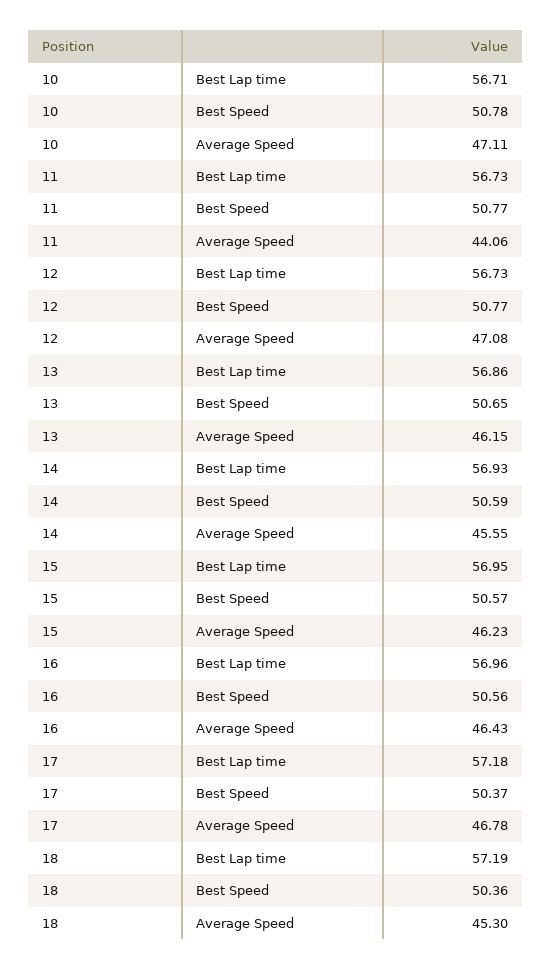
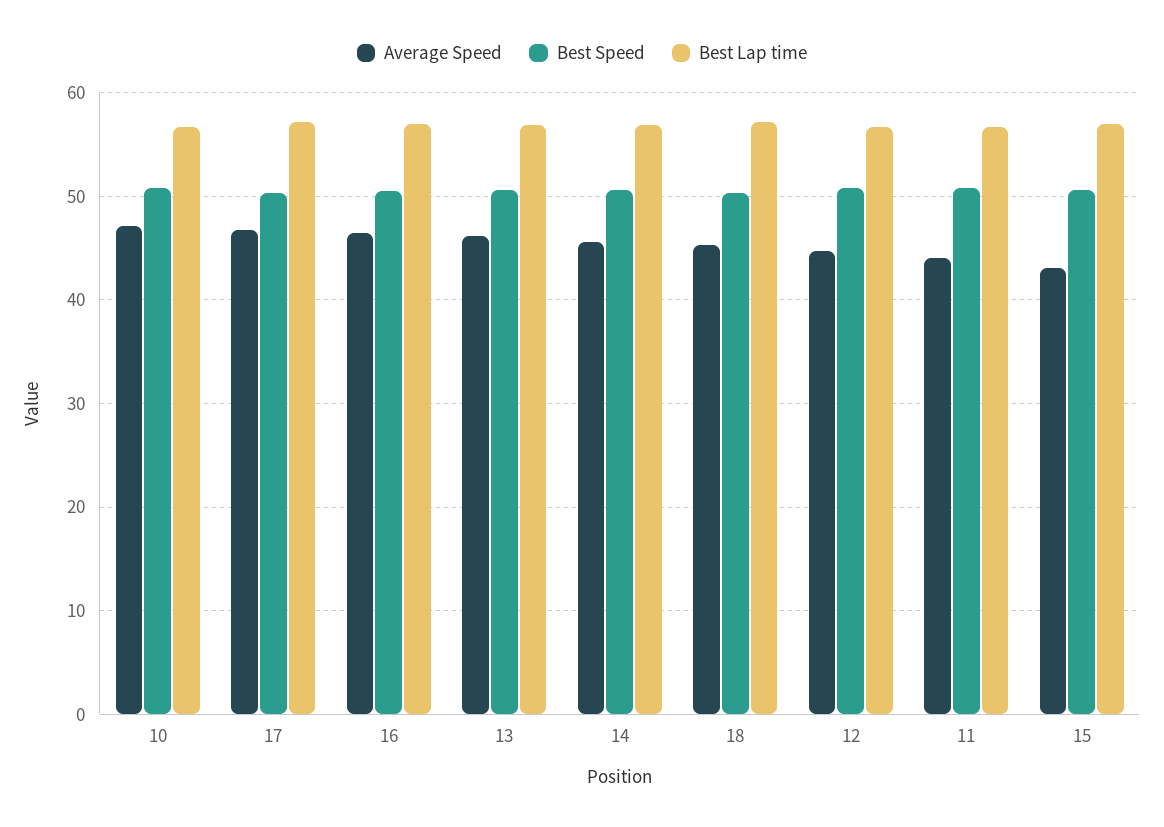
  {
    "Best Lap time": {
      "10": 56.71,
      "11": 56.73,
      "12": 56.73,
      "13": 56.86,
      "14": 56.93,
      "15": 56.95,
      "16": 56.96,
      "17": 57.18,
      "18": 57.19
    },
    "Best Speed": {
      "10": 50.78,
      "11": 50.77,
      "12": 50.77,
      "13": 50.65,
      "14": 50.59,
      "15": 50.57,
      "16": 50.56,
      "17": 50.37,
      "18": 50.36
    },
    "Average Speed": {
      "10": 47.11,
      "11": 44.06,
-     "12": 47.08,
+     "12": 45,
      "13": 46.15,
      "14": 45.55,
-     "15": 46.23,
+     "15": 43,
      "16": 46.43,
      "17": 46.78,
      "18": 45.3
    }
  }

